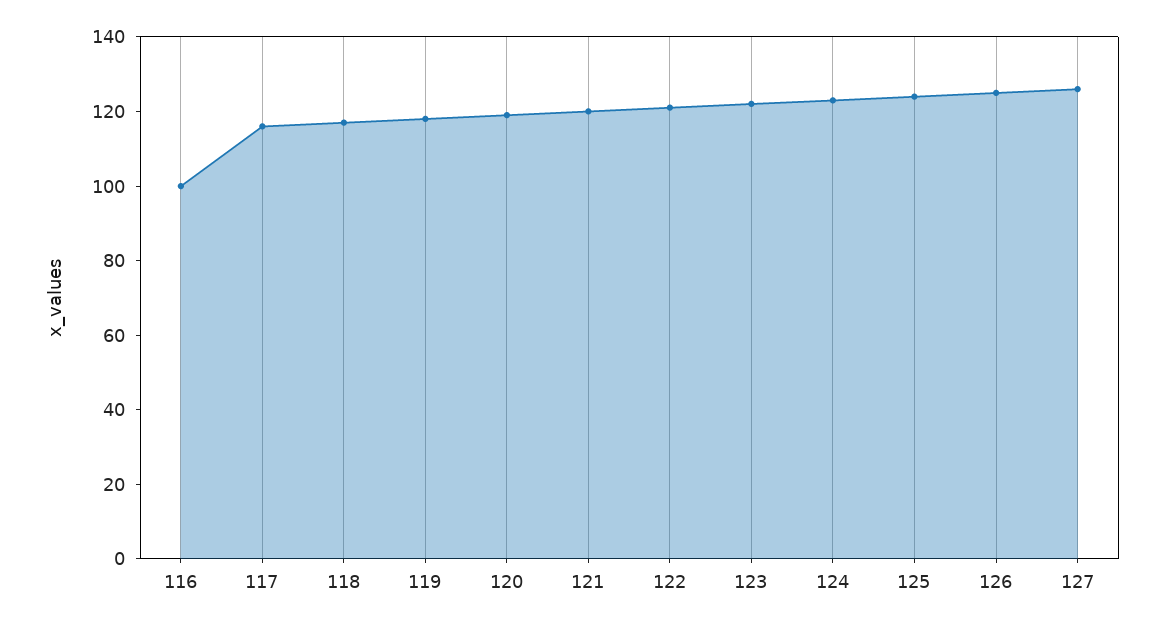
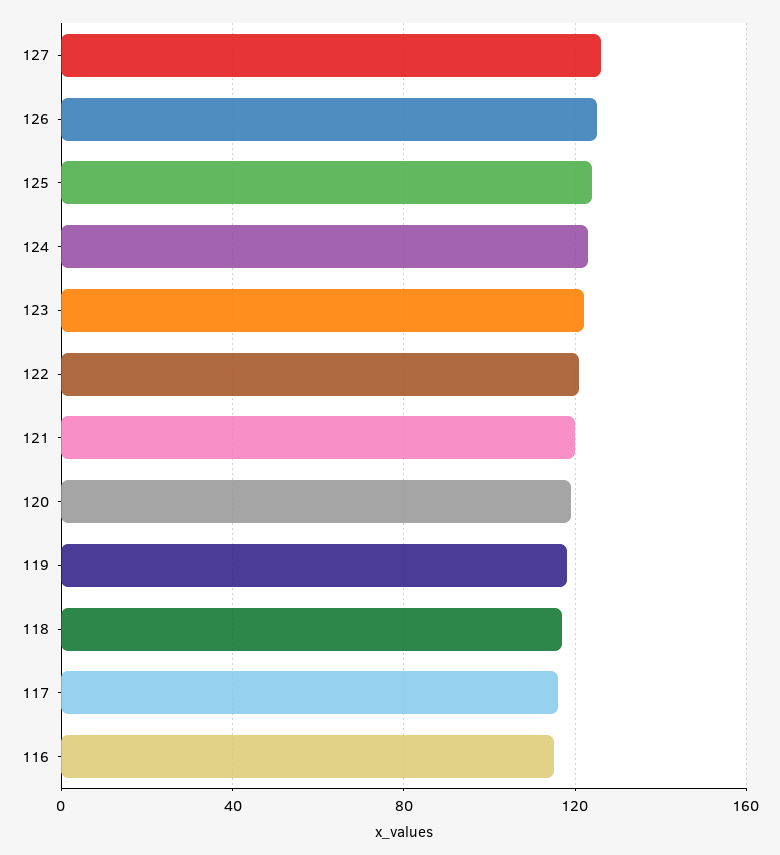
  {
-   "116": 100,
+   "116": 115,
    "117": 115,
    "118": 115,
    "119": 120,
    "120": 120,
    "121": 120,
    "122": 120,
    "123": 120,
    "124": 125,
    "125": 125,
    "126": 125,
    "127": 125
  }

